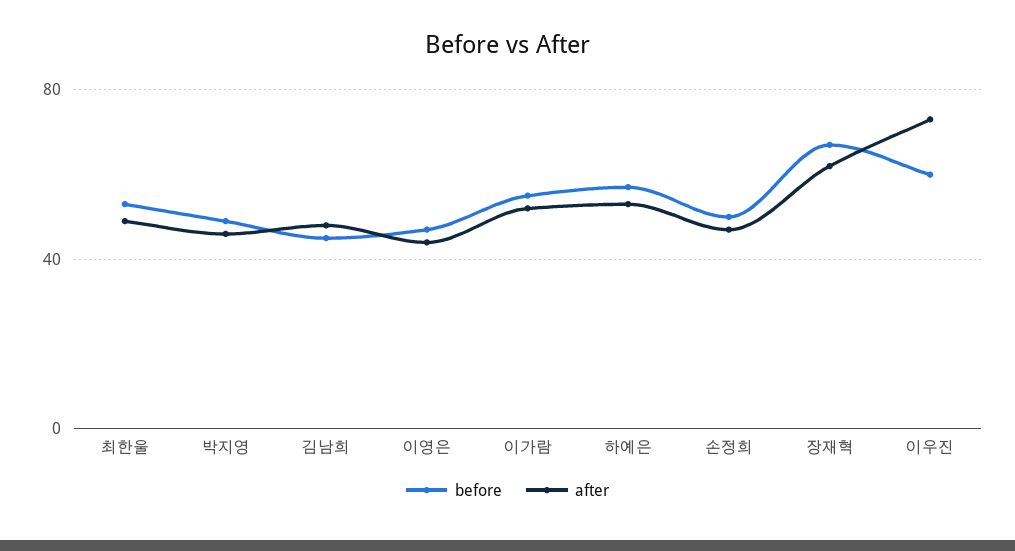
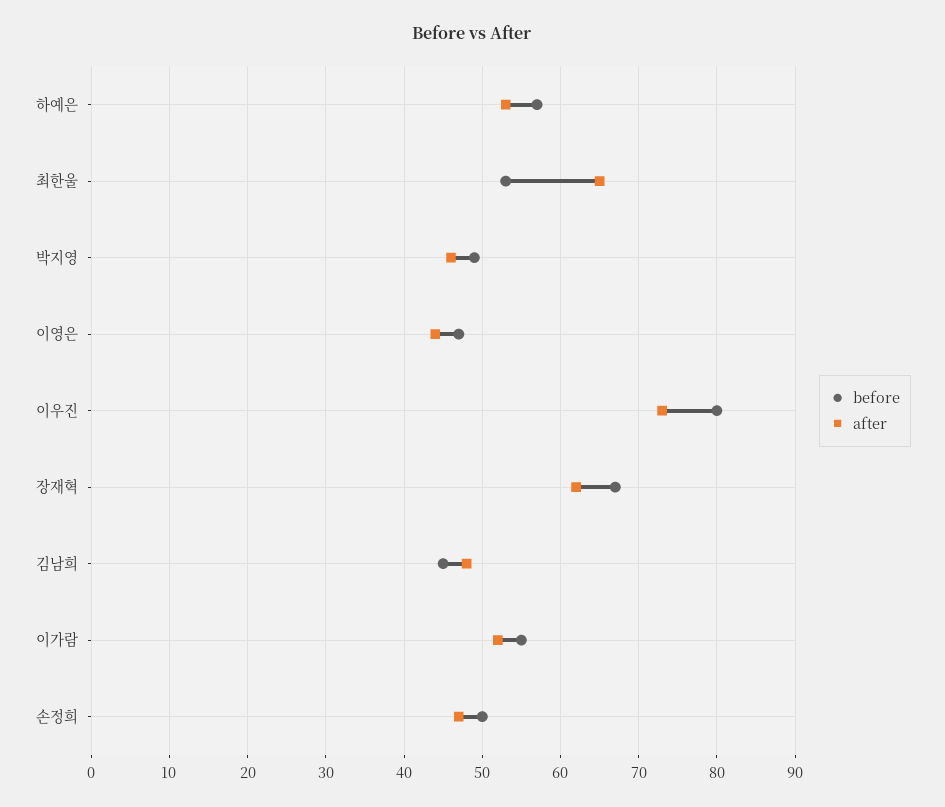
  {
    "before": {
      "최한울": 53,
      "박지영": 49,
      "김남희": 45,
      "이영은": 47,
      "이가람": 55,
      "하예은": 57,
      "손정희": 50,
      "장재혁": 67,
-     "이우진": 60
+     "이우진": 80
    },
    "after": {
-     "최한울": 50,
+     "최한울": 65,
      "박지영": 46,
      "김남희": 48,
      "이영은": 44,
      "이가람": 52,
      "하예은": 53,
      "손정희": 47,
      "장재혁": 62,
      "이우진": 73
    }
  }

